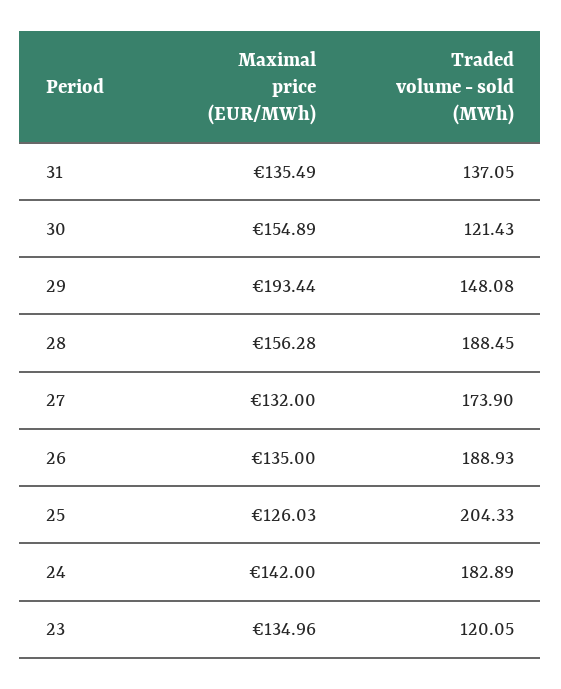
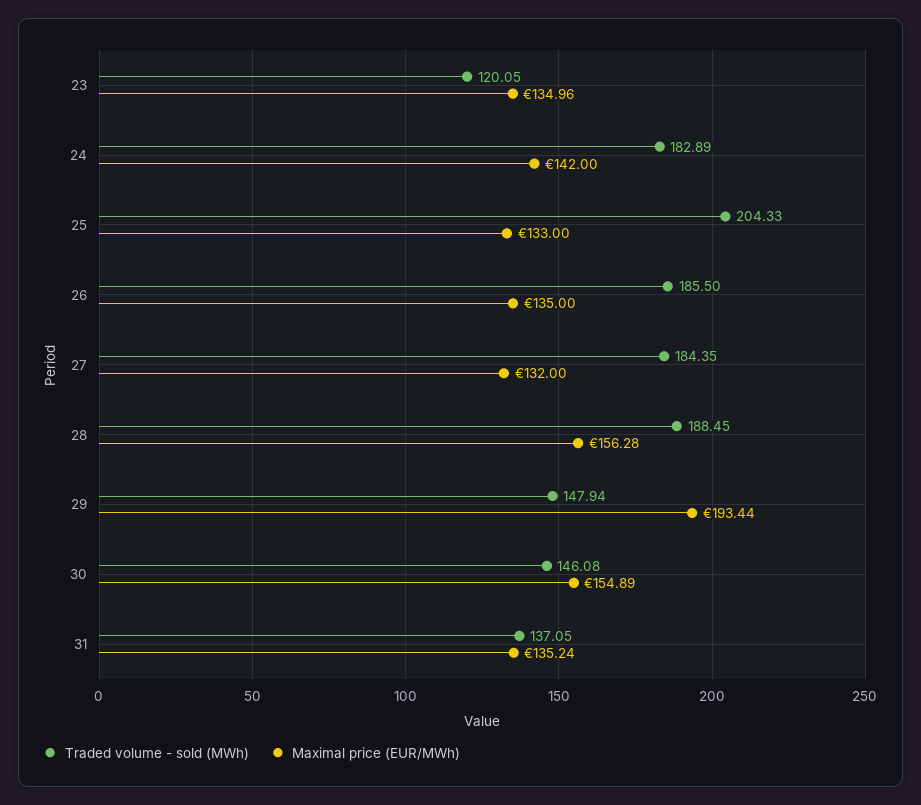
  {
    "Maximal price (EUR/MWh)": {
-     "31": 135.49,
+     "31": 135.24,
      "30": 154.89,
      "29": 193.44,
      "28": 156.28,
      "27": 132,
      "26": 135,
-     "25": 126.03,
+     "25": 133,
      "24": 142,
      "23": 134.96
    },
    "Traded volume - sold (MWh)": {
      "31": 137.05,
-     "30": 121.43,
+     "30": 146.08,
-     "29": 148.08,
+     "29": 147.94,
      "28": 188.45,
-     "27": 173.9,
+     "27": 184.35,
-     "26": 188.93,
+     "26": 185.5,
      "25": 204.33,
      "24": 182.89,
      "23": 120.05
    }
  }

